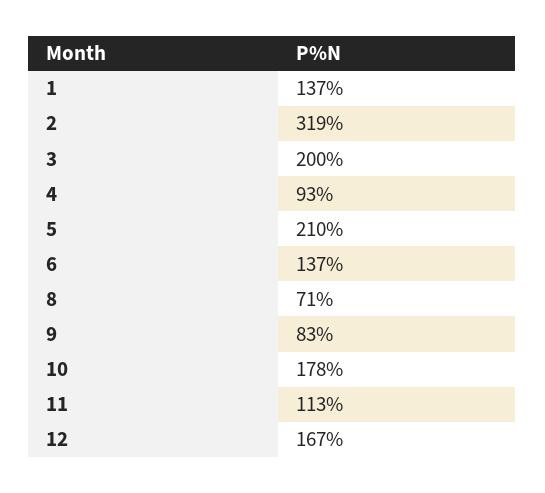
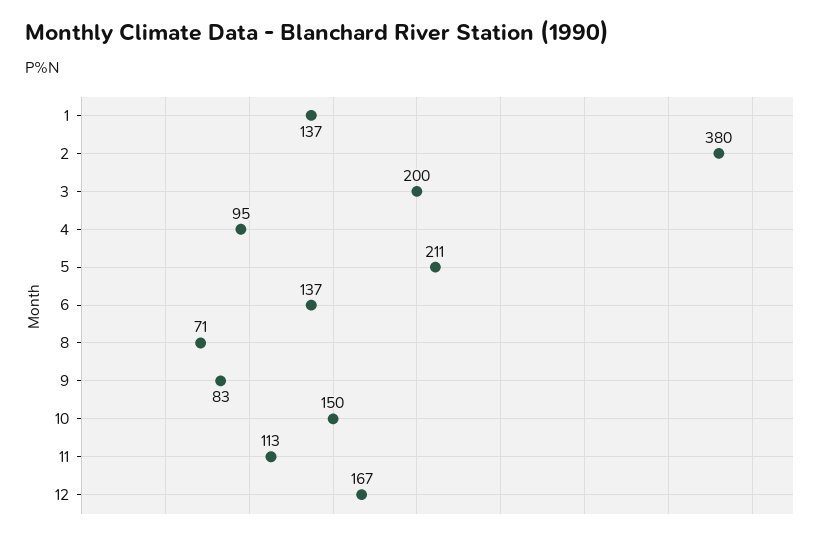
  {
    "1": 137,
-   "2": 319,
+   "2": 380,
    "3": 200,
-   "4": 93,
+   "4": 95,
-   "5": 210,
+   "5": 211,
    "6": 137,
    "8": 71,
    "9": 83,
-   "10": 178,
+   "10": 150,
    "11": 113,
    "12": 167
  }

